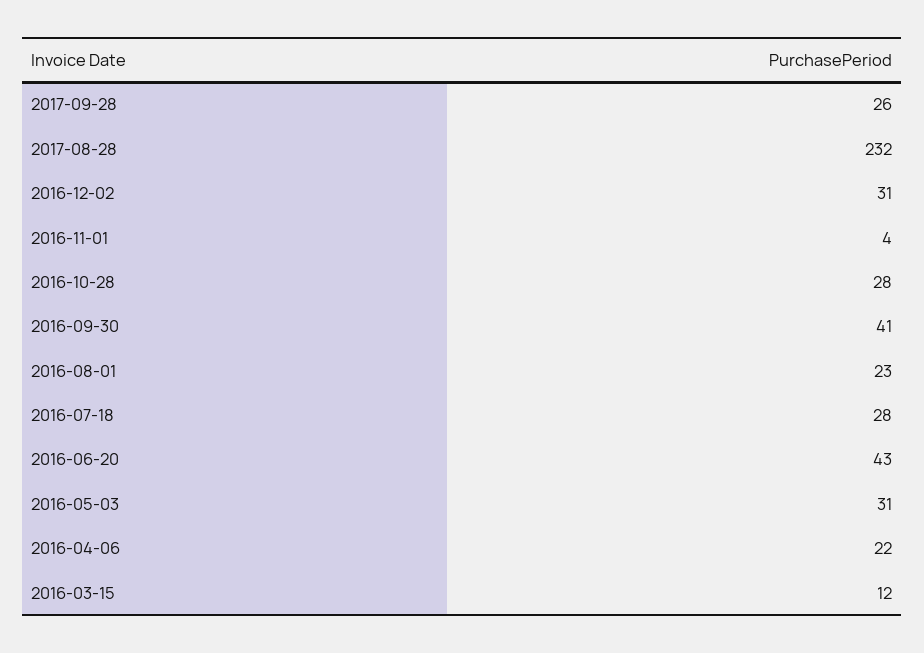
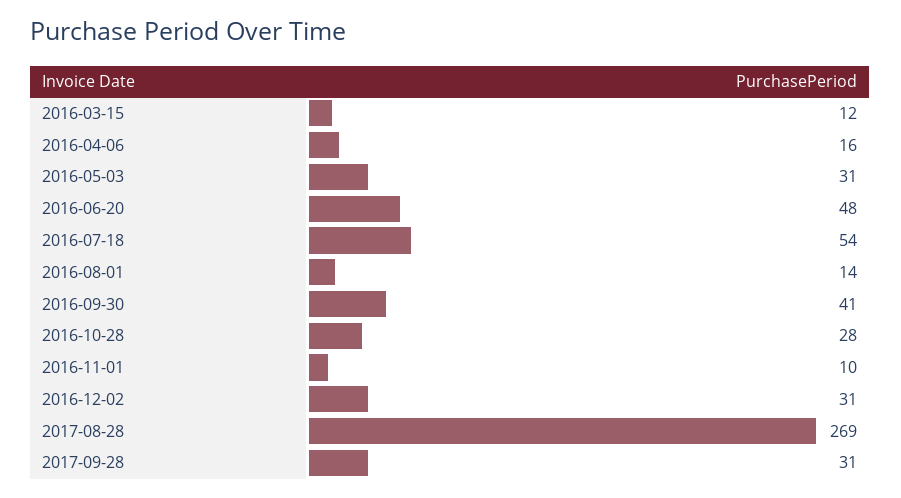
  {
-   "2017-09-28": 26,
+   "2017-09-28": 31,
-   "2017-08-28": 232,
+   "2017-08-28": 269,
    "2016-12-02": 31,
-   "2016-11-01": 4,
+   "2016-11-01": 10,
    "2016-10-28": 28,
    "2016-09-30": 41,
-   "2016-08-01": 23,
+   "2016-08-01": 14,
-   "2016-07-18": 28,
+   "2016-07-18": 54,
-   "2016-06-20": 43,
+   "2016-06-20": 48,
    "2016-05-03": 31,
-   "2016-04-06": 22,
+   "2016-04-06": 16,
    "2016-03-15": 12
  }

